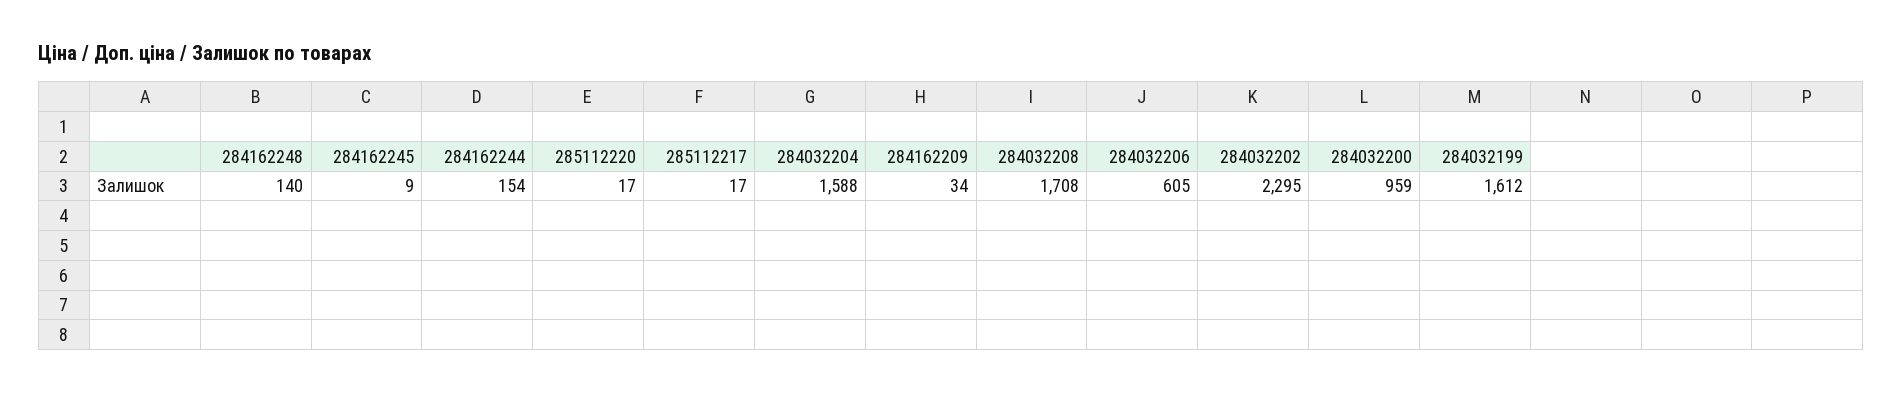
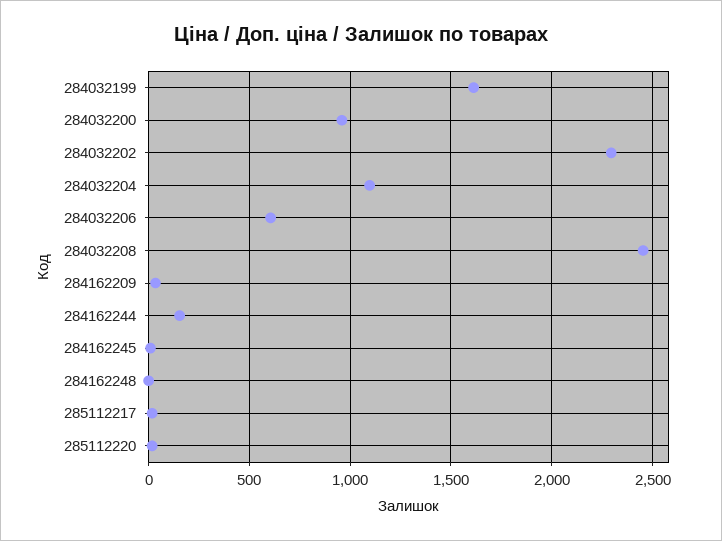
  {
-   "284162248": 140,
+   "284162248": 0,
    "284162245": 9,
    "284162244": 154,
    "285112220": 17,
    "285112217": 17,
-   "284032204": 1588,
+   "284032204": 1100,
    "284162209": 34,
-   "284032208": 1708,
+   "284032208": 2450,
    "284032206": 605,
    "284032202": 2295,
    "284032200": 959,
    "284032199": 1612
  }

